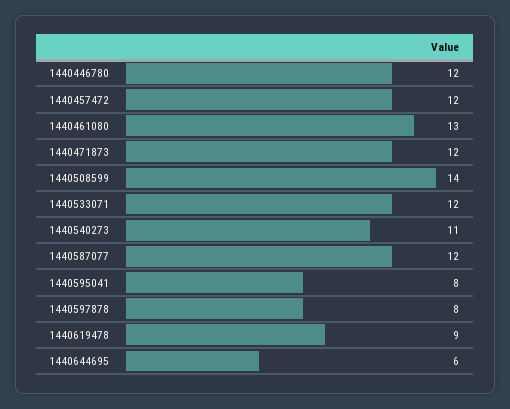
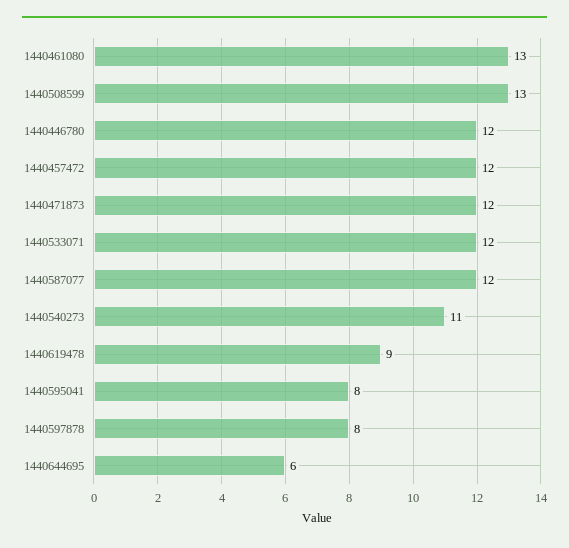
  {
    "1440446780": 12,
    "1440457472": 12,
    "1440461080": 13,
    "1440471873": 12,
-   "1440508599": 14,
+   "1440508599": 13,
    "1440533071": 12,
    "1440540273": 11,
    "1440587077": 12,
    "1440595041": 8,
    "1440597878": 8,
    "1440619478": 9,
    "1440644695": 6
  }

